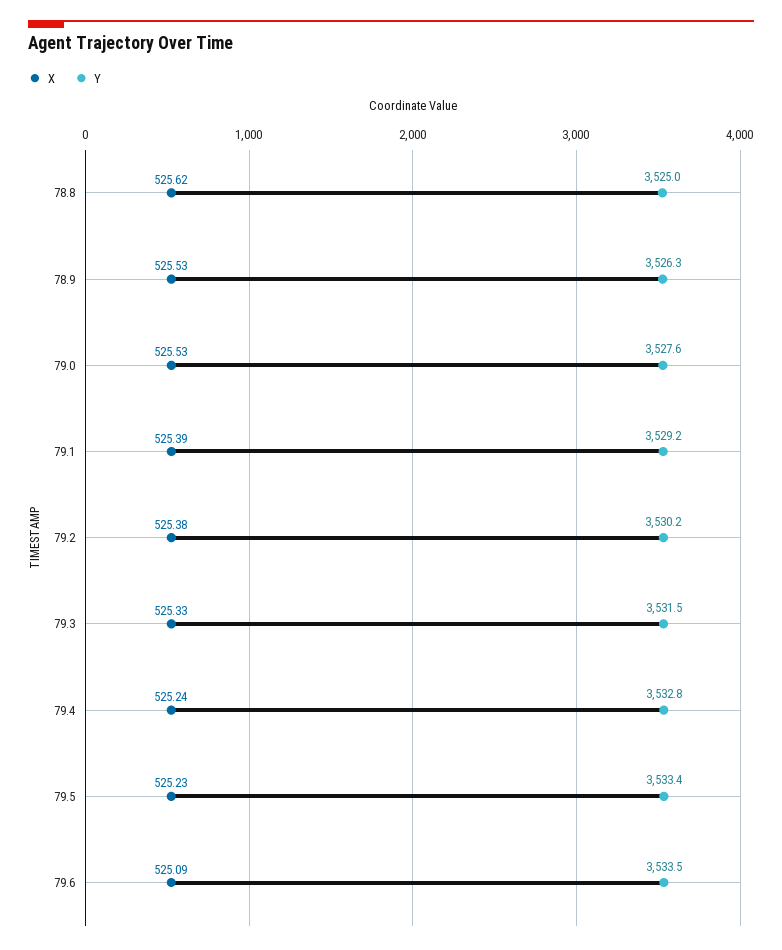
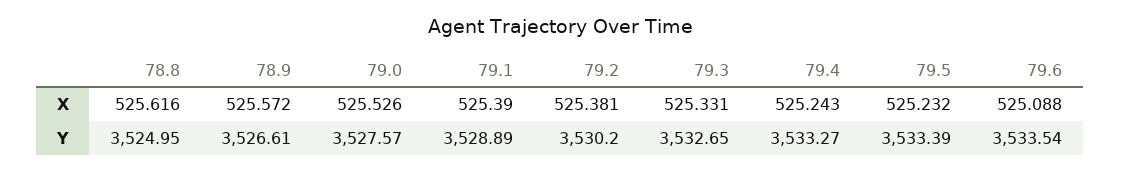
  {
    "X": {
      "78.8": 525.616,
-     "78.9": 525.53,
+     "78.9": 525.572,
      "79.0": 525.526,
      "79.1": 525.39,
      "79.2": 525.381,
      "79.3": 525.331,
      "79.4": 525.243,
      "79.5": 525.232,
      "79.6": 525.088
    },
    "Y": {
      "78.8": 3524.95,
-     "78.9": 3526.3,
+     "78.9": 3526.61,
      "79.0": 3527.57,
-     "79.1": 3529.2,
+     "79.1": 3528.89,
      "79.2": 3530.2,
-     "79.3": 3531.5,
+     "79.3": 3532.65,
-     "79.4": 3532.8,
+     "79.4": 3533.27,
      "79.5": 3533.39,
      "79.6": 3533.54
    }
  }

